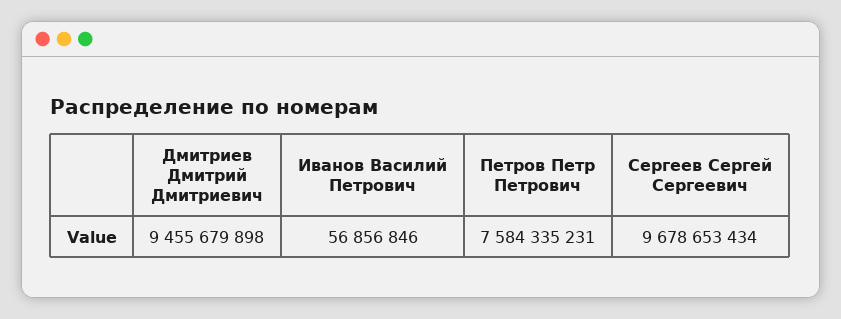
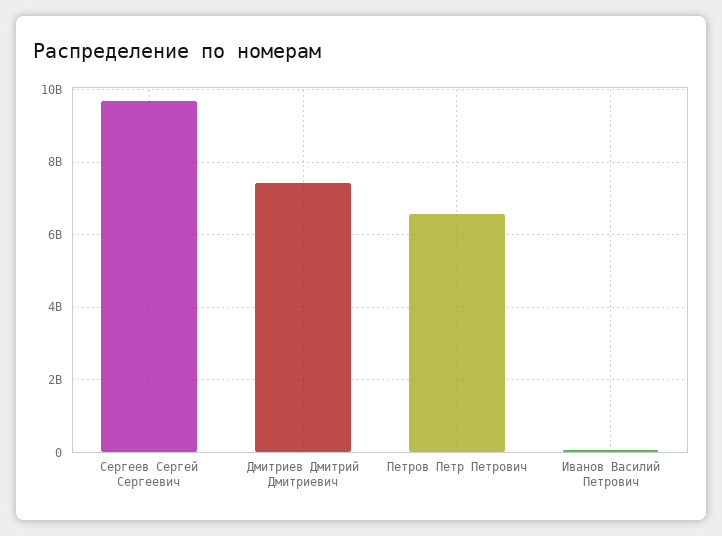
  {
-   "Дмитриев Дмитрий Дмитриевич": 9455679898,
+   "Дмитриев Дмитрий Дмитриевич": 7400000000,
    "Иванов Василий Петрович": 56856846,
-   "Петров Петр Петрович": 7584335231,
+   "Петров Петр Петрович": 6600000000,
    "Сергеев Сергей Сергеевич": 9678653434
  }

